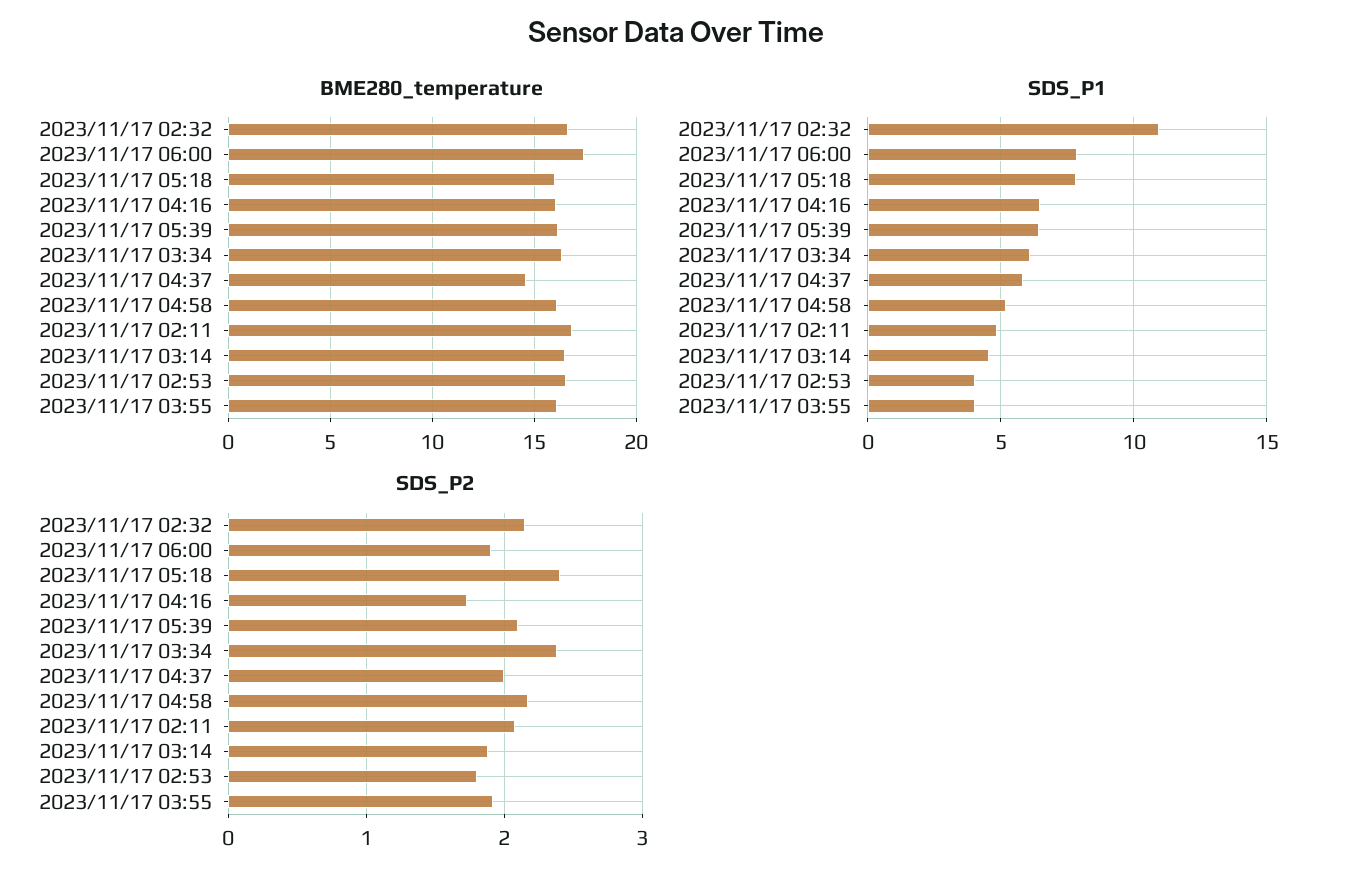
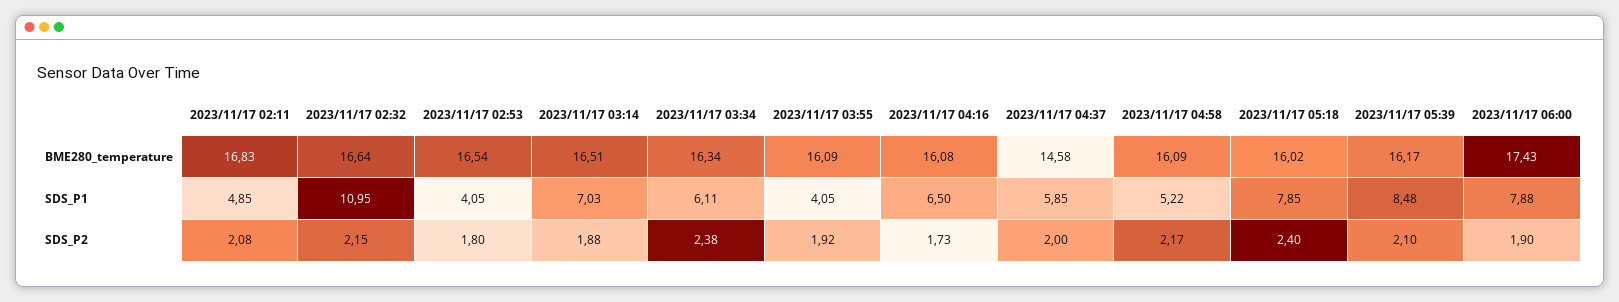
  {
    "BME280_temperature": {
      "2023/11/17 02:32": 16.64,
      "2023/11/17 06:00": 17.43,
      "2023/11/17 05:18": 16.02,
      "2023/11/17 04:16": 16.08,
      "2023/11/17 05:39": 16.17,
      "2023/11/17 03:34": 16.34,
      "2023/11/17 04:37": 14.58,
      "2023/11/17 04:58": 16.09,
      "2023/11/17 02:11": 16.83,
      "2023/11/17 03:14": 16.51,
      "2023/11/17 02:53": 16.54,
      "2023/11/17 03:55": 16.09
    },
    "SDS_P1": {
      "2023/11/17 02:32": 10.95,
      "2023/11/17 06:00": 7.88,
      "2023/11/17 05:18": 7.85,
      "2023/11/17 04:16": 6.5,
-     "2023/11/17 05:39": 6.5,
+     "2023/11/17 05:39": 8.48,
      "2023/11/17 03:34": 6.11,
      "2023/11/17 04:37": 5.85,
      "2023/11/17 04:58": 5.22,
      "2023/11/17 02:11": 4.85,
-     "2023/11/17 03:14": 4.5,
+     "2023/11/17 03:14": 7.03,
      "2023/11/17 02:53": 4.05,
      "2023/11/17 03:55": 4.05
    },
    "SDS_P2": {
      "2023/11/17 02:32": 2.15,
      "2023/11/17 06:00": 1.9,
      "2023/11/17 05:18": 2.4,
      "2023/11/17 04:16": 1.73,
      "2023/11/17 05:39": 2.1,
      "2023/11/17 03:34": 2.38,
      "2023/11/17 04:37": 2,
      "2023/11/17 04:58": 2.17,
      "2023/11/17 02:11": 2.08,
      "2023/11/17 03:14": 1.88,
      "2023/11/17 02:53": 1.8,
      "2023/11/17 03:55": 1.92
    }
  }

